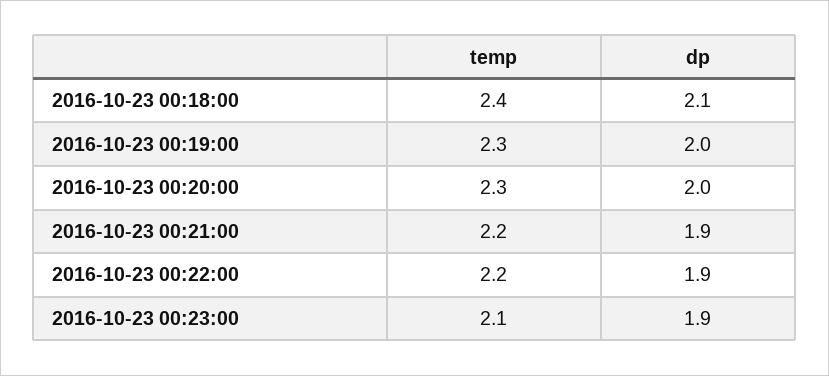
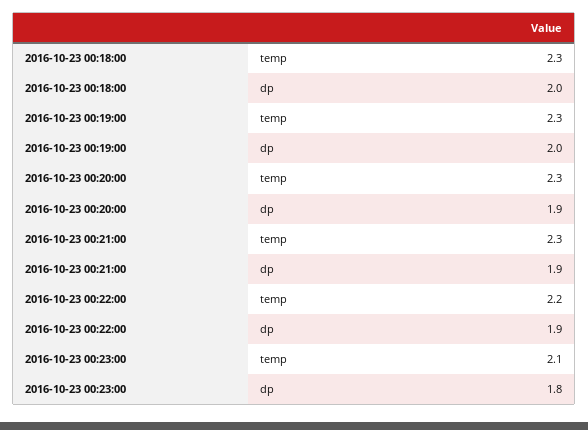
  {
    "temp": {
-     "2016-10-23 00:18:00": 2.4,
+     "2016-10-23 00:18:00": 2.3,
      "2016-10-23 00:19:00": 2.3,
      "2016-10-23 00:20:00": 2.3,
-     "2016-10-23 00:21:00": 2.2,
+     "2016-10-23 00:21:00": 2.3,
      "2016-10-23 00:22:00": 2.2,
      "2016-10-23 00:23:00": 2.1
    },
    "dp": {
-     "2016-10-23 00:18:00": 2.1,
+     "2016-10-23 00:18:00": 2,
      "2016-10-23 00:19:00": 2,
-     "2016-10-23 00:20:00": 2,
+     "2016-10-23 00:20:00": 1.9,
      "2016-10-23 00:21:00": 1.9,
      "2016-10-23 00:22:00": 1.9,
-     "2016-10-23 00:23:00": 1.9
+     "2016-10-23 00:23:00": 1.8
    }
  }

